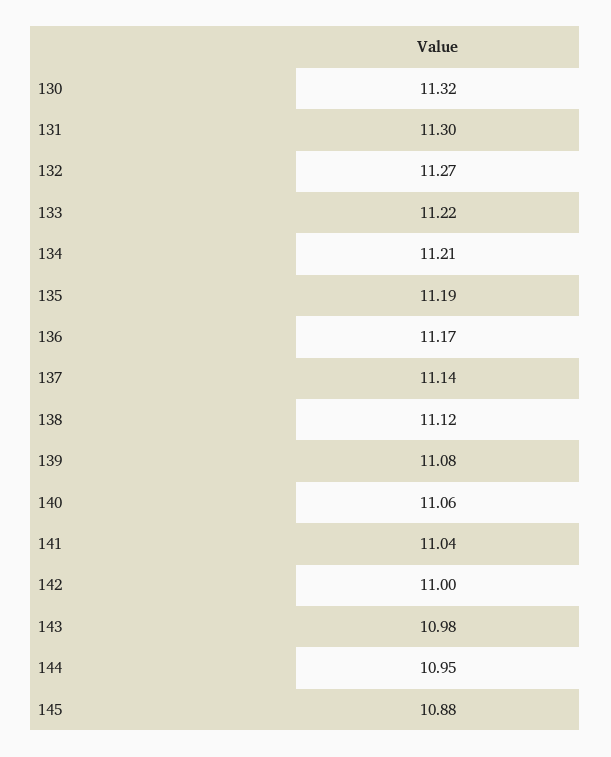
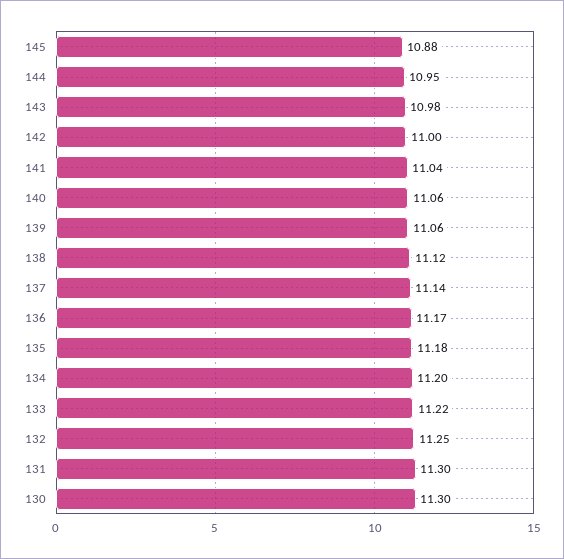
  {
-   "130": 11.32,
+   "130": 11.3,
    "131": 11.3,
-   "132": 11.27,
+   "132": 11.25,
    "133": 11.22,
-   "134": 11.21,
+   "134": 11.2,
-   "135": 11.19,
+   "135": 11.18,
    "136": 11.17,
    "137": 11.14,
    "138": 11.12,
-   "139": 11.08,
+   "139": 11.06,
    "140": 11.06,
    "141": 11.04,
    "142": 11,
    "143": 10.98,
    "144": 10.95,
    "145": 10.88
  }

